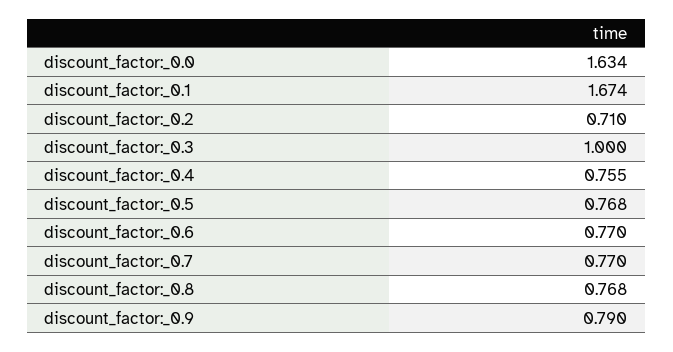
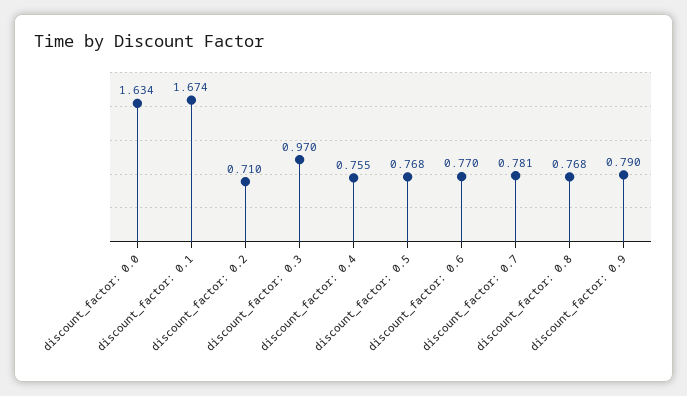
  {
    "discount_factor:_0.0": 1.634,
    "discount_factor:_0.1": 1.674,
    "discount_factor:_0.2": 0.71,
-   "discount_factor:_0.3": 1,
+   "discount_factor:_0.3": 0.97,
    "discount_factor:_0.4": 0.755,
    "discount_factor:_0.5": 0.768,
    "discount_factor:_0.6": 0.77,
-   "discount_factor:_0.7": 0.77,
+   "discount_factor:_0.7": 0.781,
    "discount_factor:_0.8": 0.768,
    "discount_factor:_0.9": 0.79
  }

